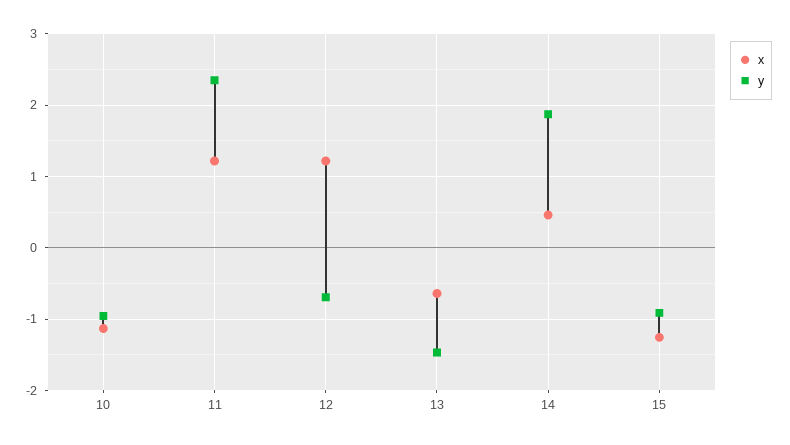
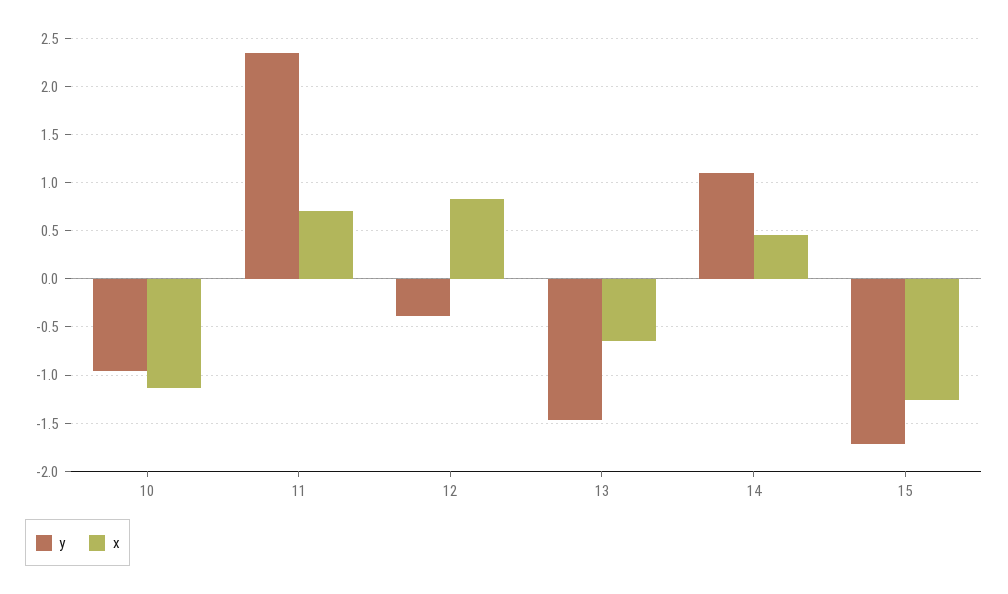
  {
    "x": {
      "10": -1.1,
-     "11": 1.2,
+     "11": 0.7,
-     "12": 1.2,
+     "12": 0.8,
      "13": -0.6,
      "14": 0.5,
      "15": -1.3
    },
    "y": {
      "10": -1,
      "11": 2.4,
-     "12": -0.7,
+     "12": -0.4,
      "13": -1.5,
-     "14": 1.9,
+     "14": 1.1,
-     "15": -0.9
+     "15": -1.7
    }
  }

